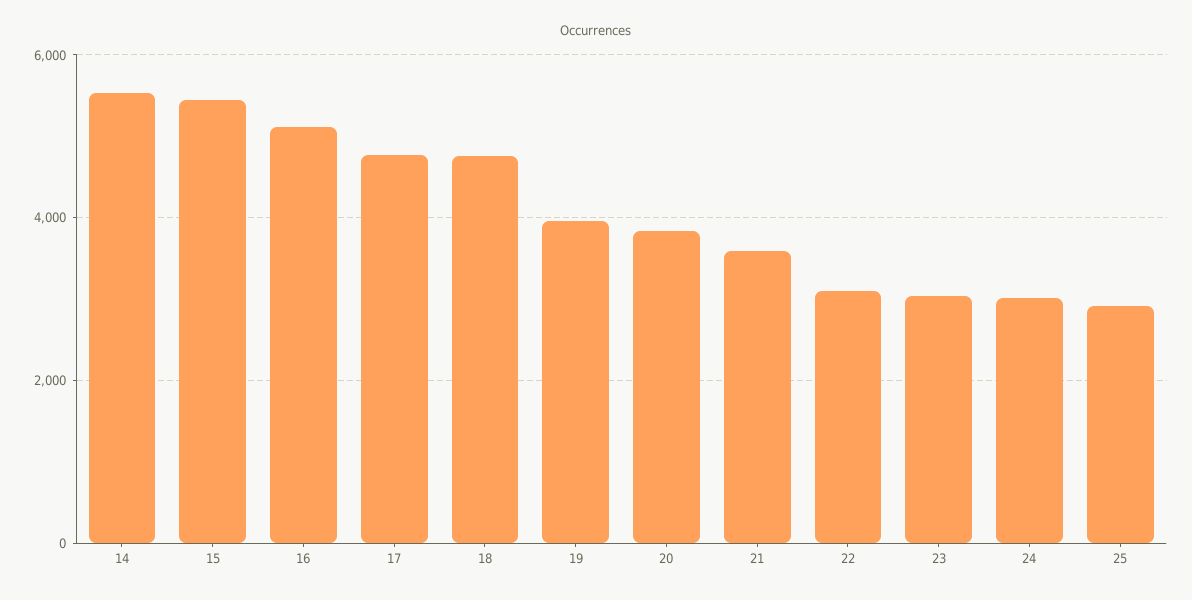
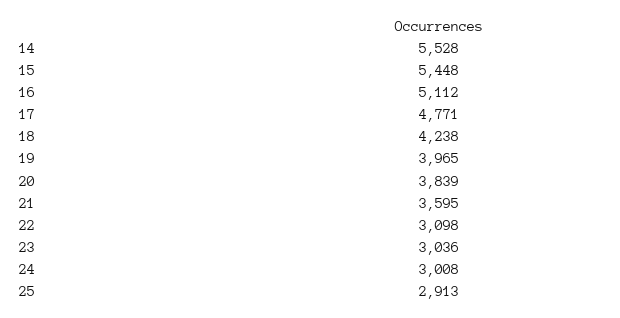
  {
    "14": 5528,
    "15": 5448,
    "16": 5112,
    "17": 4771,
-   "18": 4800,
+   "18": 4238,
    "19": 3965,
    "20": 3839,
    "21": 3595,
    "22": 3098,
    "23": 3036,
    "24": 3008,
    "25": 2913
  }

